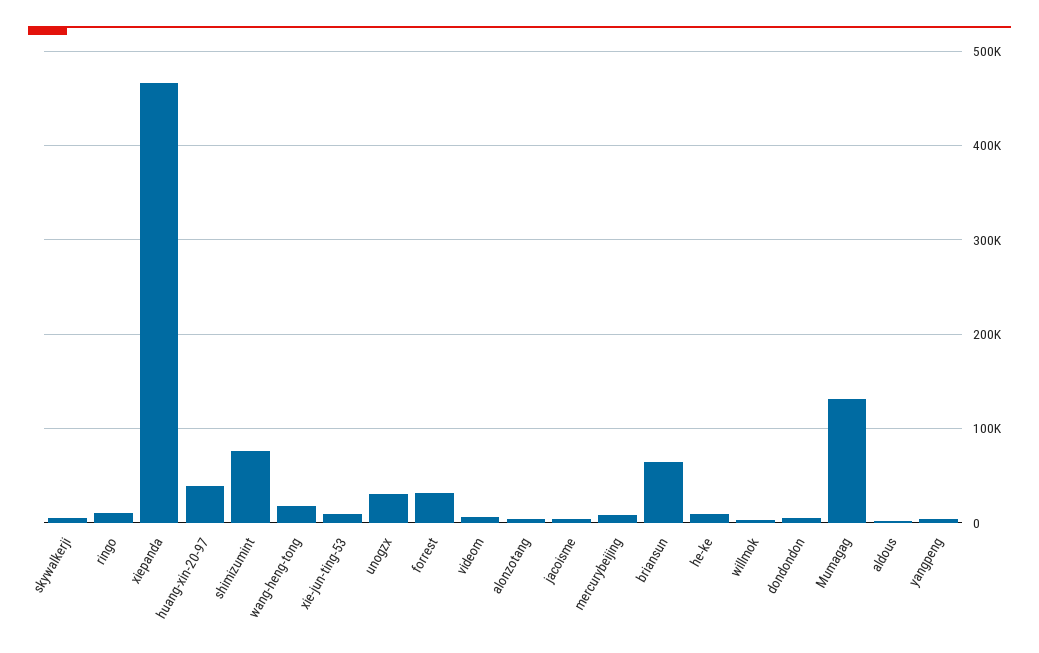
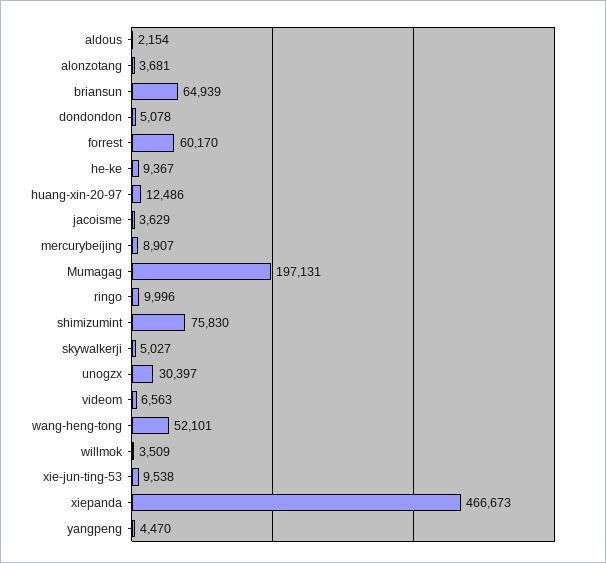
  {
    "skywalkerji": 5027,
    "ringo": 9996,
    "xiepanda": 466673,
-   "huang-xin-20-97": 40000,
+   "huang-xin-20-97": 12486,
    "shimizumint": 75830,
-   "wang-heng-tong": 20000,
+   "wang-heng-tong": 52101,
    "xie-jun-ting-53": 9538,
    "unogzx": 30397,
-   "forrest": 30000,
+   "forrest": 60170,
    "videom": 6563,
    "alonzotang": 3681,
    "jacoisme": 3629,
    "mercurybeijing": 8907,
    "briansun": 64939,
    "he-ke": 9367,
    "willmok": 3509,
    "dondondon": 5078,
-   "Mumagag": 130000,
+   "Mumagag": 197131,
    "aldous": 2154,
    "yangpeng": 4470
  }

